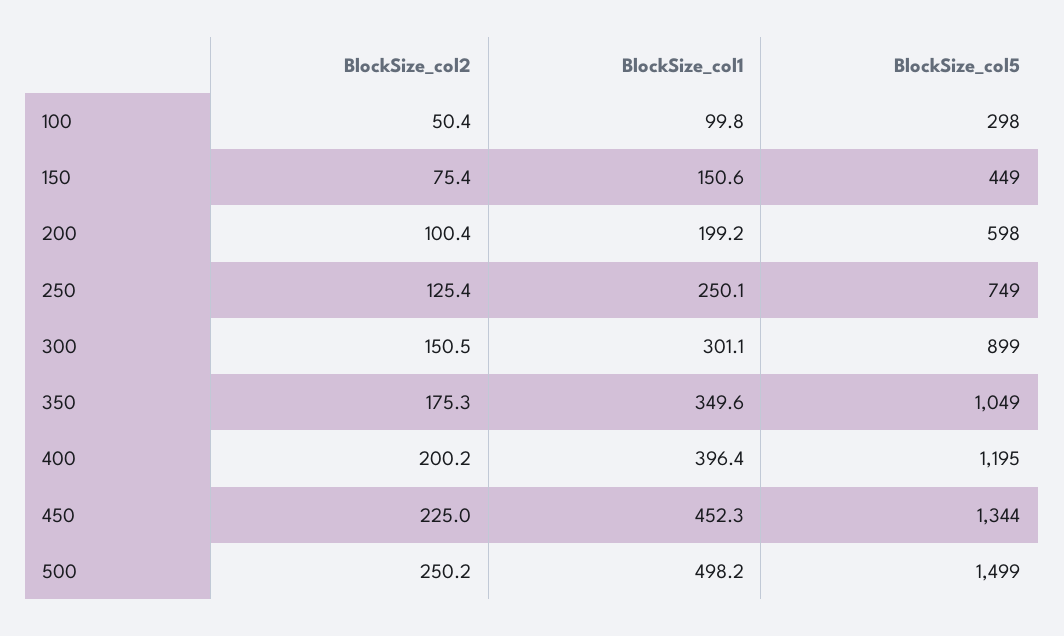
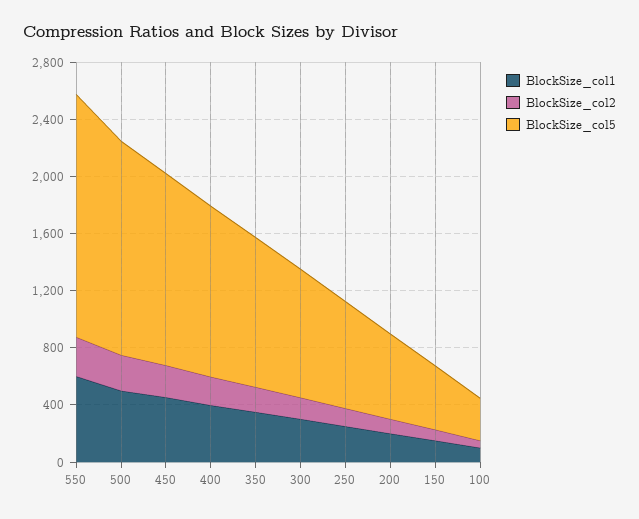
  {
    "BlockSize_col2": {
      "100": 50.4,
      "150": 75.4,
      "200": 100.4,
      "250": 125.4,
      "300": 150.5,
      "350": 175.3,
      "400": 200.2,
      "450": 225,
-     "500": 250.2
+     "500": 250.2,
+     "550": 300
    },
    "BlockSize_col1": {
      "100": 99.8,
      "150": 150.6,
      "200": 199.2,
      "250": 250.1,
      "300": 301.1,
      "350": 349.6,
      "400": 396.4,
      "450": 452.3,
-     "500": 498.2
+     "500": 498.2,
+     "550": 600
    },
    "BlockSize_col5": {
      "100": 298,
      "150": 449,
      "200": 598,
      "250": 749,
      "300": 899,
      "350": 1049,
      "400": 1195,
      "450": 1344,
-     "500": 1499
+     "500": 1499,
+     "550": 1700
    }
  }

